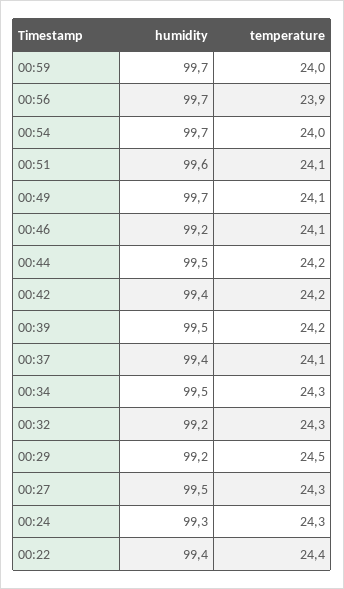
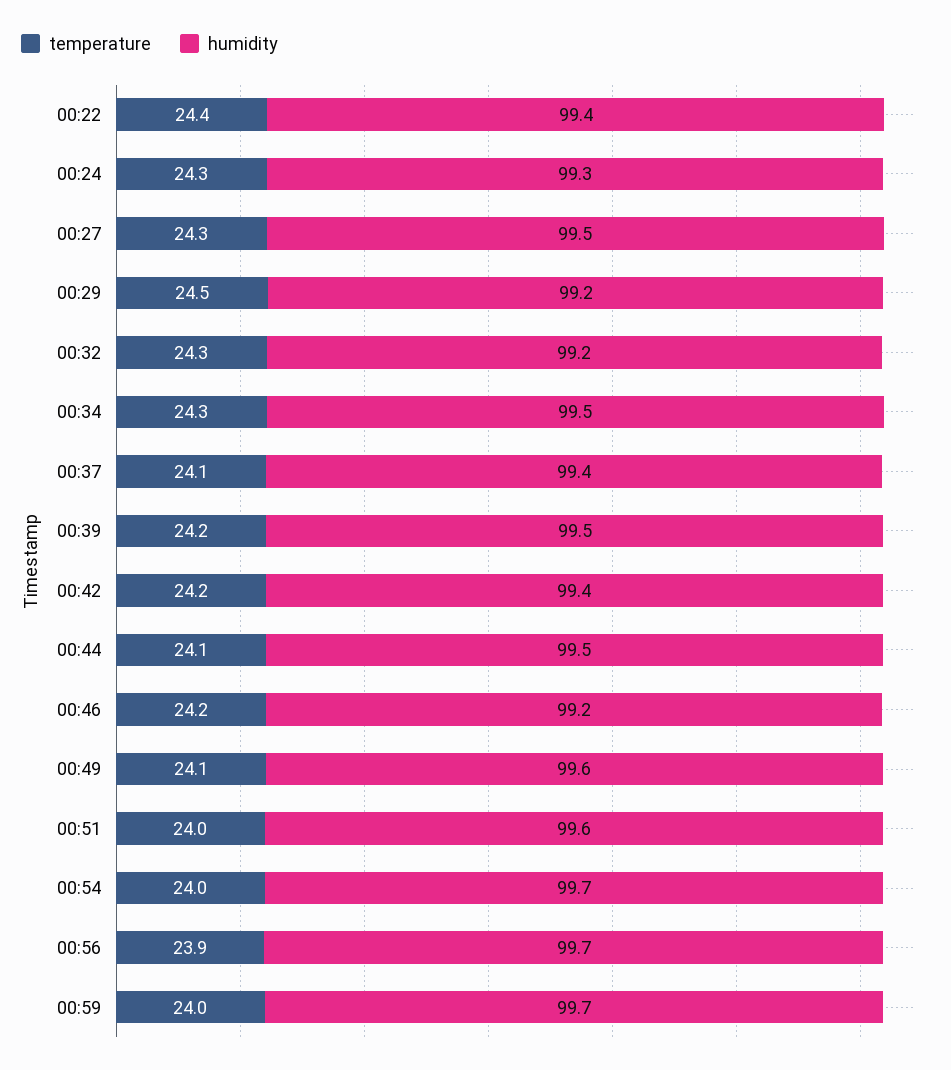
  {
    "humidity": {
      "00:59": 99.7,
      "00:56": 99.7,
      "00:54": 99.7,
      "00:51": 99.6,
-     "00:49": 99.7,
+     "00:49": 99.6,
      "00:46": 99.2,
      "00:44": 99.5,
      "00:42": 99.4,
      "00:39": 99.5,
      "00:37": 99.4,
      "00:34": 99.5,
      "00:32": 99.2,
      "00:29": 99.2,
      "00:27": 99.5,
      "00:24": 99.3,
      "00:22": 99.4
    },
    "temperature": {
      "00:59": 24,
      "00:56": 23.9,
      "00:54": 24,
-     "00:51": 24.1,
+     "00:51": 24,
      "00:49": 24.1,
-     "00:46": 24.1,
+     "00:46": 24.2,
-     "00:44": 24.2,
+     "00:44": 24.1,
      "00:42": 24.2,
      "00:39": 24.2,
      "00:37": 24.1,
      "00:34": 24.3,
      "00:32": 24.3,
      "00:29": 24.5,
      "00:27": 24.3,
      "00:24": 24.3,
      "00:22": 24.4
    }
  }

